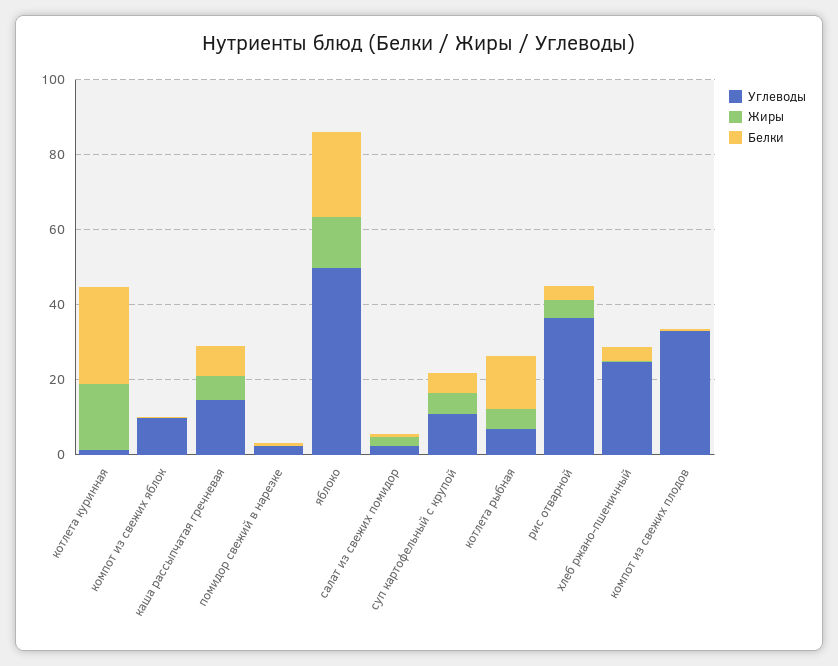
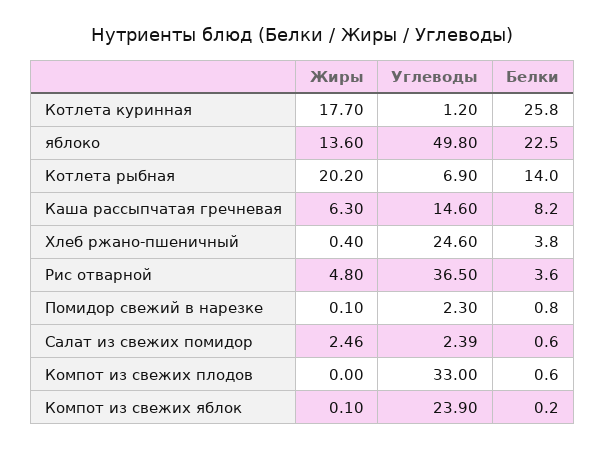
  {
    "Углеводы": {
      "котлета куринная": 1.2,
-     "компот из свежих яблок": 10,
+     "компот из свежих яблок": 23.9,
      "каша рассыпчатая гречневая": 14.6,
      "помидор свежий в нарезке": 2.3,
      "яблоко": 49.8,
      "салат из свежих помидор": 2.39,
-     "суп картофельный с крупой": 10,
      "котлета рыбная": 6.9,
      "рис отварной": 36.5,
      "хлеб ржано-пшеничный": 24.6,
      "компот из свежих плодов": 33
    },
    "Жиры": {
      "котлета куринная": 17.7,
      "компот из свежих яблок": 0.1,
      "каша рассыпчатая гречневая": 6.3,
      "помидор свежий в нарезке": 0.1,
      "яблоко": 13.6,
      "салат из свежих помидор": 2.46,
-     "суп картофельный с крупой": 5,
-     "котлета рыбная": 5,
+     "котлета рыбная": 20.2,
      "рис отварной": 4.8,
      "хлеб ржано-пшеничный": 0.4,
      "компот из свежих плодов": 0
    },
    "Белки": {
      "котлета куринная": 25.8,
      "компот из свежих яблок": 0.2,
      "каша рассыпчатая гречневая": 8.2,
      "помидор свежий в нарезке": 0.8,
      "яблоко": 22.5,
      "салат из свежих помидор": 0.6,
-     "суп картофельный с крупой": 5,
      "котлета рыбная": 14,
      "рис отварной": 3.6,
      "хлеб ржано-пшеничный": 3.8,
      "компот из свежих плодов": 0.6
    }
  }

